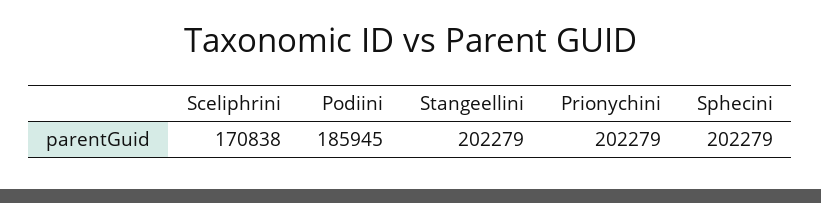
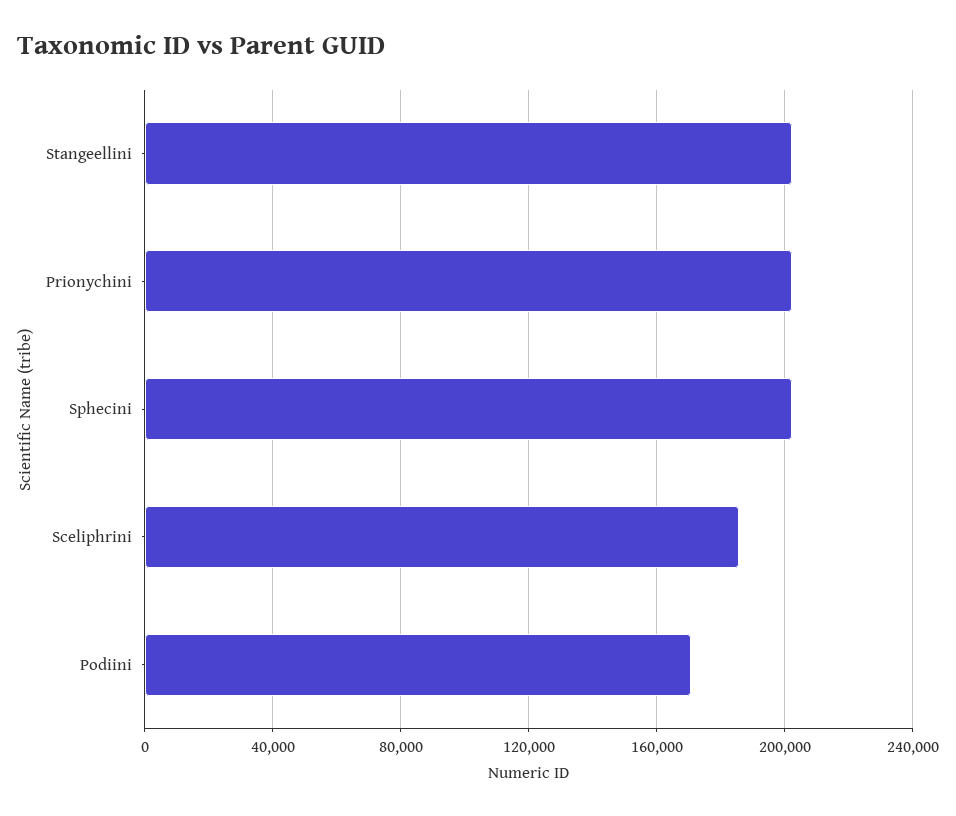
  {
-   "Sceliphrini": 170838,
+   "Sceliphrini": 185000,
-   "Podiini": 185945,
+   "Podiini": 170000,
    "Stangeellini": 202279,
    "Prionychini": 202279,
    "Sphecini": 202279
  }

